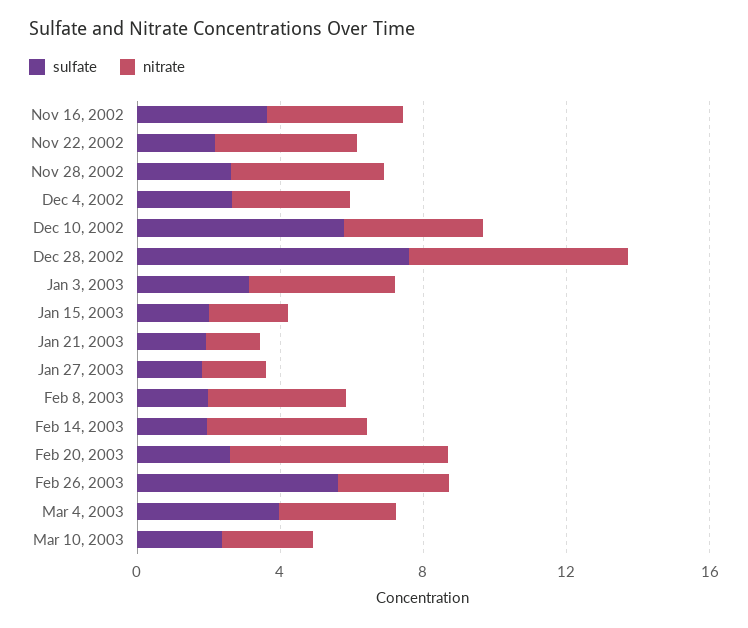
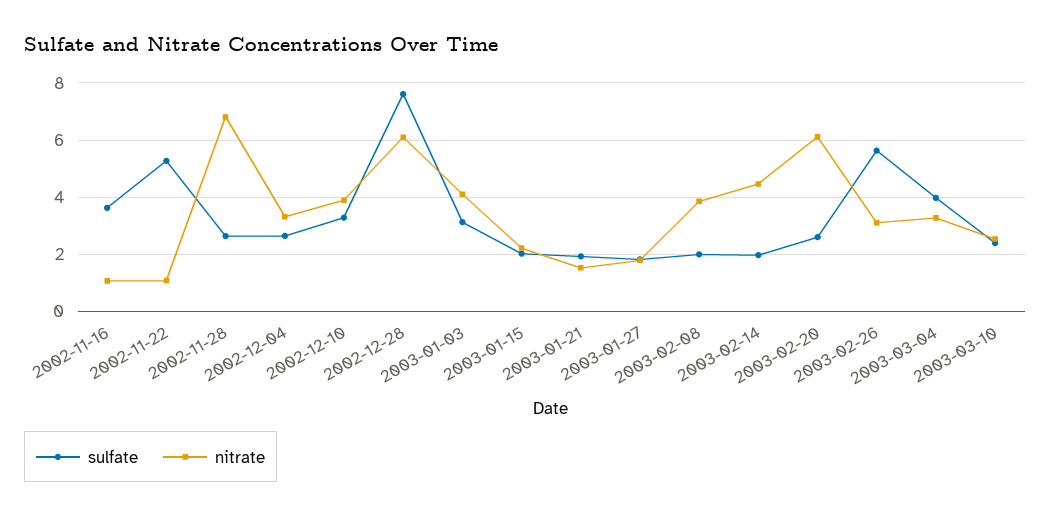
  {
    "sulfate": {
      "Nov 16, 2002": 3.5,
-     "Nov 22, 2002": 2,
+     "Nov 22, 2002": 5.25,
      "Nov 28, 2002": 2.75,
      "Dec 4, 2002": 2.75,
-     "Dec 10, 2002": 6,
+     "Dec 10, 2002": 3.25,
      "Dec 28, 2002": 7.5,
      "Jan 3, 2003": 3,
      "Jan 15, 2003": 2,
      "Jan 21, 2003": 2,
      "Jan 27, 2003": 1.75,
      "Feb 8, 2003": 2,
      "Feb 14, 2003": 2,
      "Feb 20, 2003": 2.5,
      "Feb 26, 2003": 5.75,
      "Mar 4, 2003": 4,
      "Mar 10, 2003": 2.5
    },
    "nitrate": {
-     "Nov 16, 2002": 4,
+     "Nov 16, 2002": 1,
-     "Nov 22, 2002": 4,
+     "Nov 22, 2002": 1,
-     "Nov 28, 2002": 4,
+     "Nov 28, 2002": 6.75,
      "Dec 4, 2002": 3.25,
      "Dec 10, 2002": 4,
      "Dec 28, 2002": 6,
      "Jan 3, 2003": 4,
      "Jan 15, 2003": 2.25,
      "Jan 21, 2003": 1.5,
      "Jan 27, 2003": 1.75,
      "Feb 8, 2003": 3.75,
      "Feb 14, 2003": 4.5,
      "Feb 20, 2003": 6,
      "Feb 26, 2003": 3,
      "Mar 4, 2003": 3.25,
      "Mar 10, 2003": 2.5
    }
  }

